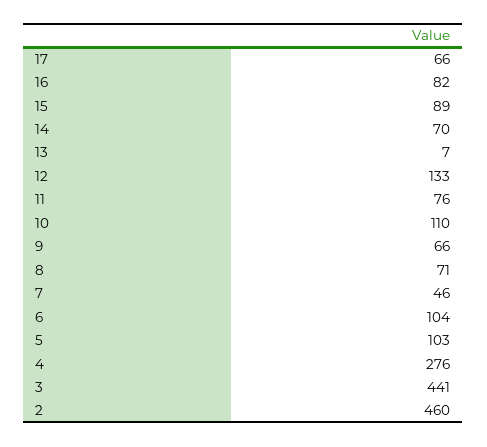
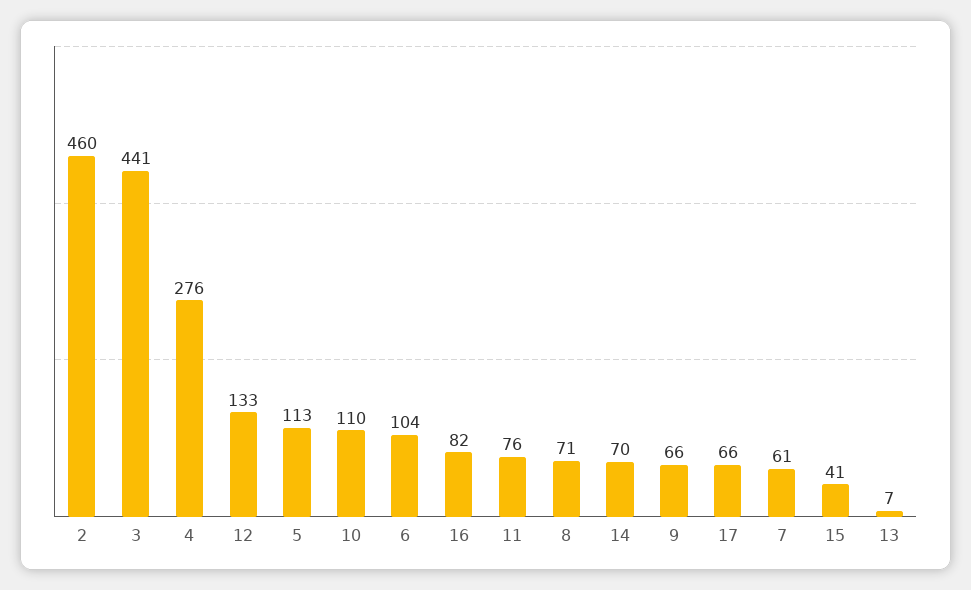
  {
    "17": 66,
    "16": 82,
-   "15": 89,
+   "15": 41,
    "14": 70,
    "13": 7,
    "12": 133,
    "11": 76,
    "10": 110,
    "9": 66,
    "8": 71,
-   "7": 46,
+   "7": 61,
    "6": 104,
-   "5": 103,
+   "5": 113,
    "4": 276,
    "3": 441,
    "2": 460
  }

